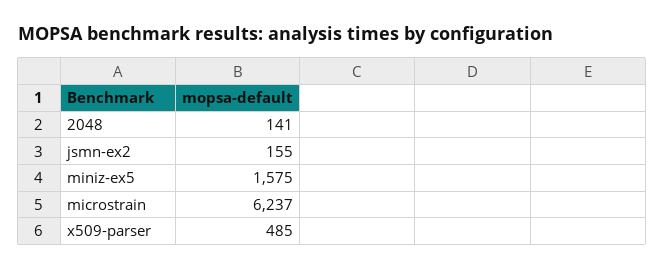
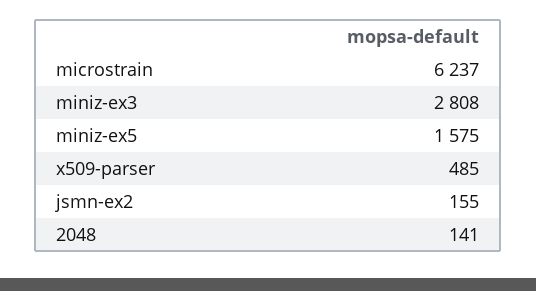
  {
    "2048": 141,
    "jsmn-ex2": 155,
    "miniz-ex5": 1575,
    "microstrain": 6237,
-   "x509-parser": 485
+   "x509-parser": 485,
+   "miniz-ex3": 2808
  }

